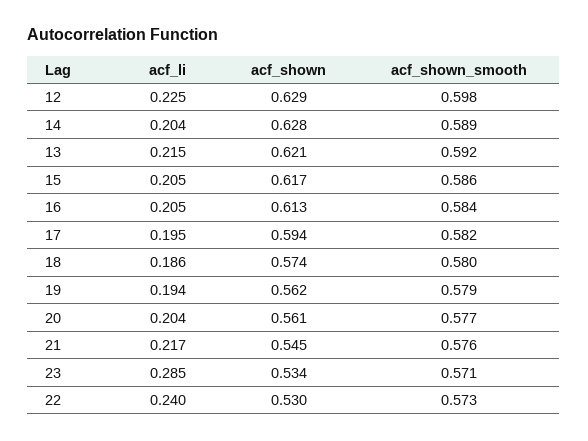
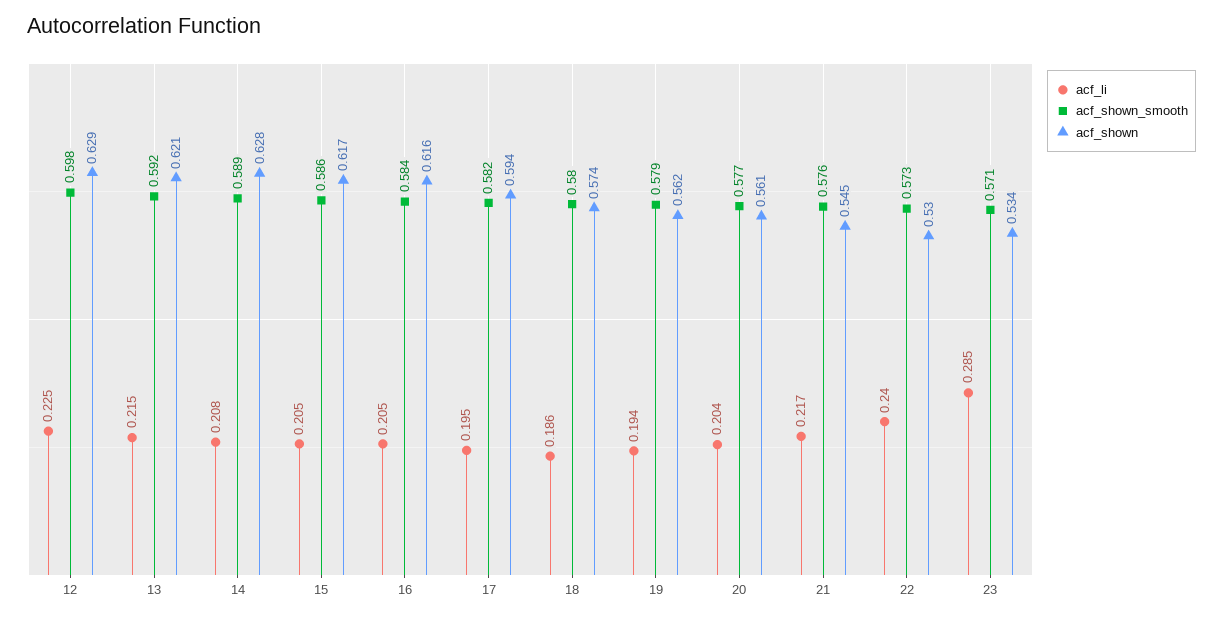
  {
    "acf_li": {
      "12": 0.225,
-     "14": 0.204,
+     "14": 0.208,
      "13": 0.215,
      "15": 0.205,
      "16": 0.205,
      "17": 0.195,
      "18": 0.186,
      "19": 0.194,
      "20": 0.204,
      "21": 0.217,
      "23": 0.285,
      "22": 0.24
    },
    "acf_shown": {
      "12": 0.629,
      "14": 0.628,
      "13": 0.621,
      "15": 0.617,
-     "16": 0.613,
+     "16": 0.616,
      "17": 0.594,
      "18": 0.574,
      "19": 0.562,
      "20": 0.561,
      "21": 0.545,
      "23": 0.534,
      "22": 0.53
    },
    "acf_shown_smooth": {
      "12": 0.598,
      "14": 0.589,
      "13": 0.592,
      "15": 0.586,
      "16": 0.584,
      "17": 0.582,
      "18": 0.58,
      "19": 0.579,
      "20": 0.577,
      "21": 0.576,
      "23": 0.571,
      "22": 0.573
    }
  }

